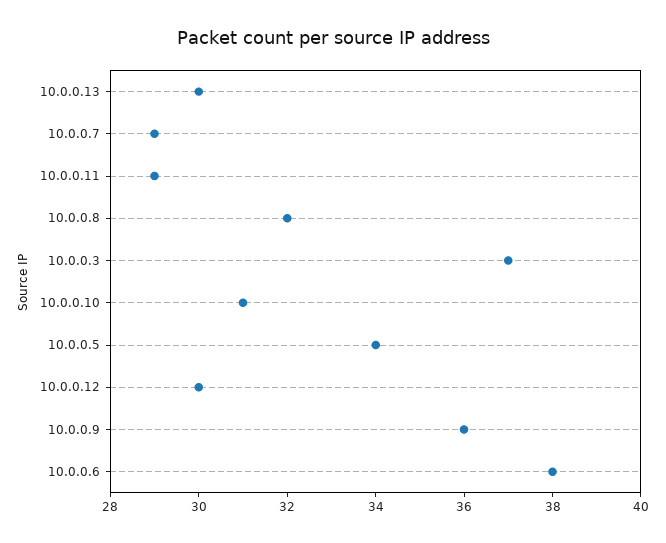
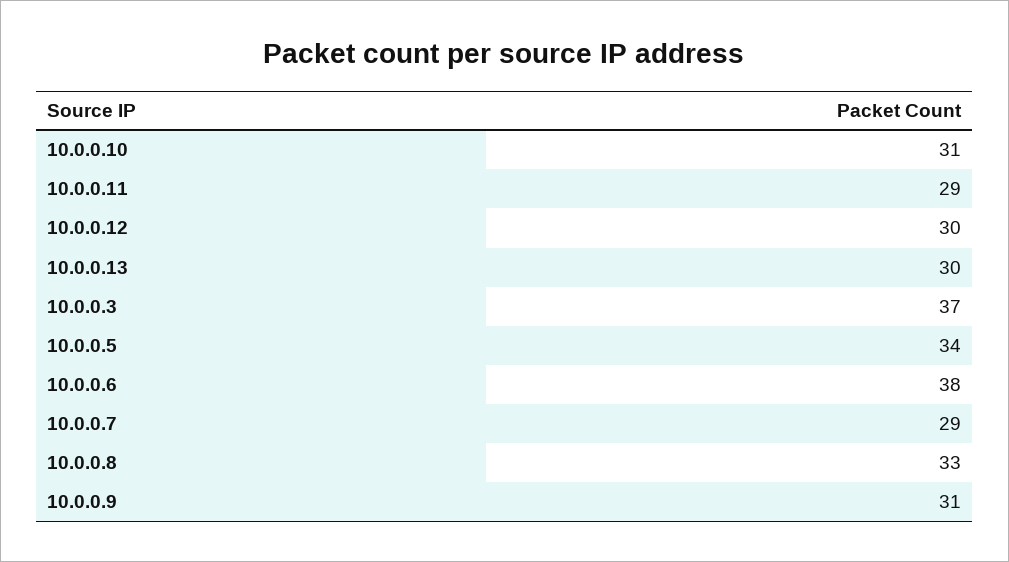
  {
    "10.0.0.13": 30,
    "10.0.0.7": 29,
    "10.0.0.11": 29,
-   "10.0.0.8": 32,
+   "10.0.0.8": 33,
    "10.0.0.3": 37,
    "10.0.0.10": 31,
    "10.0.0.5": 34,
    "10.0.0.12": 30,
-   "10.0.0.9": 36,
+   "10.0.0.9": 31,
    "10.0.0.6": 38
  }

